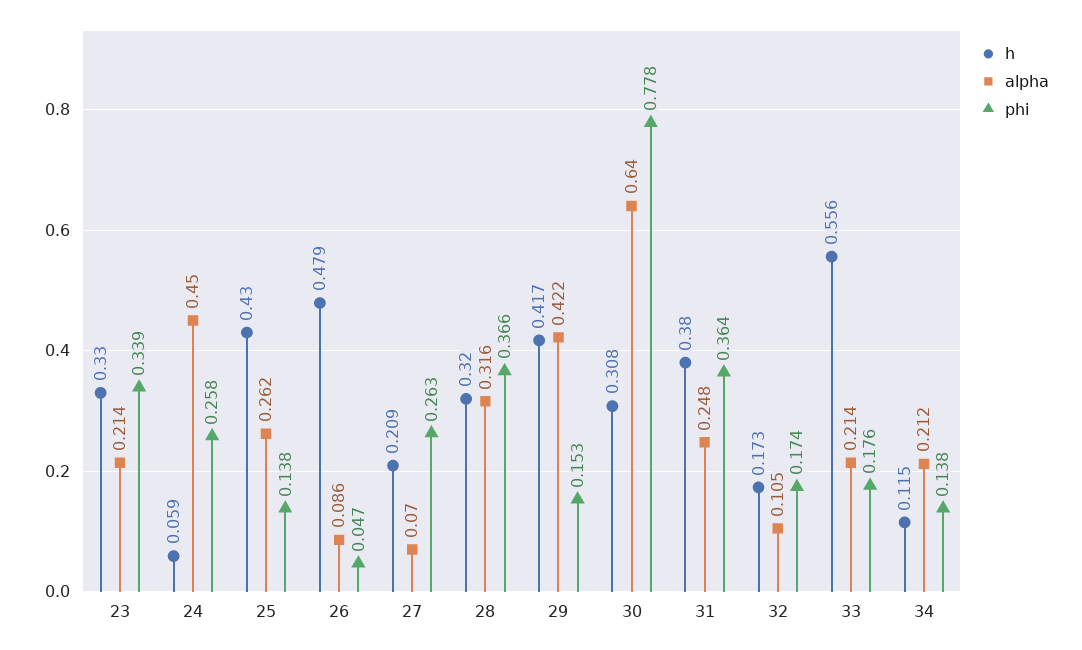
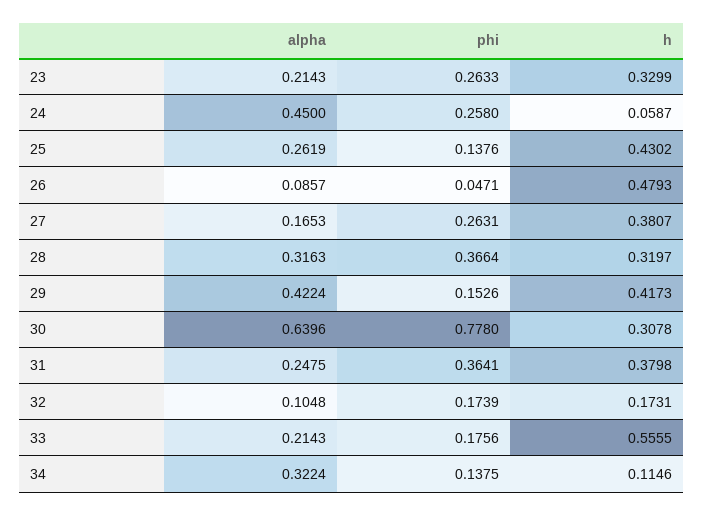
  {
    "h": {
      "23": 0.3299,
      "24": 0.0587,
      "25": 0.4302,
      "26": 0.4793,
-     "27": 0.209,
+     "27": 0.3807,
      "28": 0.3197,
      "29": 0.4173,
      "30": 0.3078,
      "31": 0.3798,
      "32": 0.1731,
      "33": 0.5555,
      "34": 0.1146
    },
    "alpha": {
      "23": 0.2143,
      "24": 0.45,
      "25": 0.2619,
      "26": 0.0857,
-     "27": 0.07,
+     "27": 0.1653,
      "28": 0.3163,
      "29": 0.4224,
      "30": 0.6396,
      "31": 0.2475,
      "32": 0.1048,
      "33": 0.2143,
-     "34": 0.212
+     "34": 0.3224
    },
    "phi": {
-     "23": 0.339,
+     "23": 0.2633,
      "24": 0.258,
      "25": 0.1376,
      "26": 0.0471,
      "27": 0.2631,
      "28": 0.3664,
      "29": 0.1526,
      "30": 0.778,
      "31": 0.3641,
      "32": 0.1739,
      "33": 0.1756,
      "34": 0.1375
    }
  }

